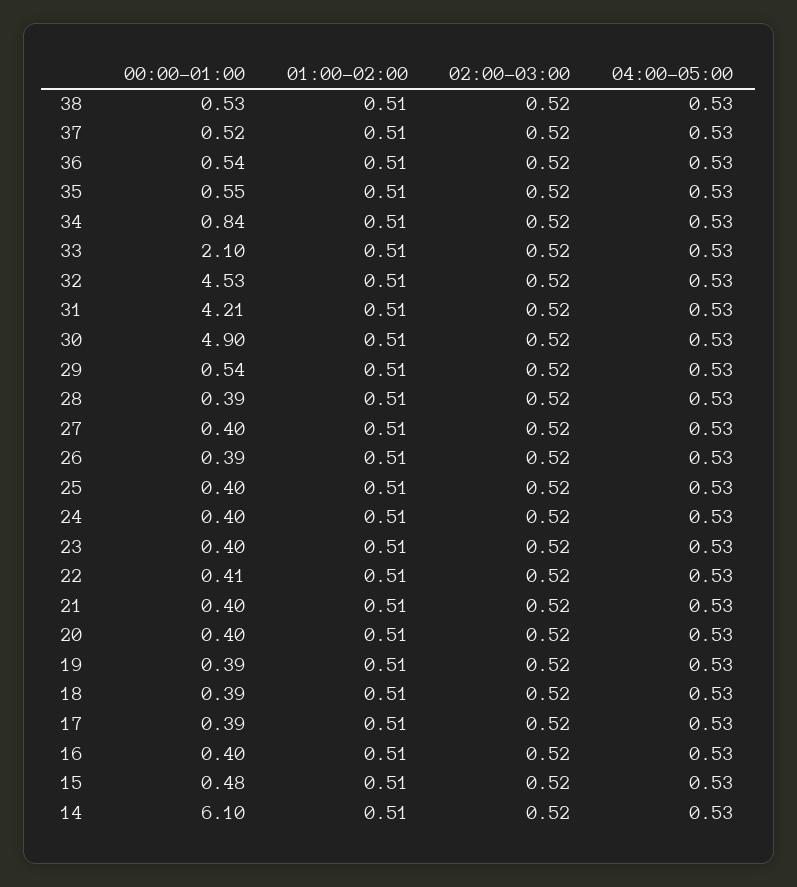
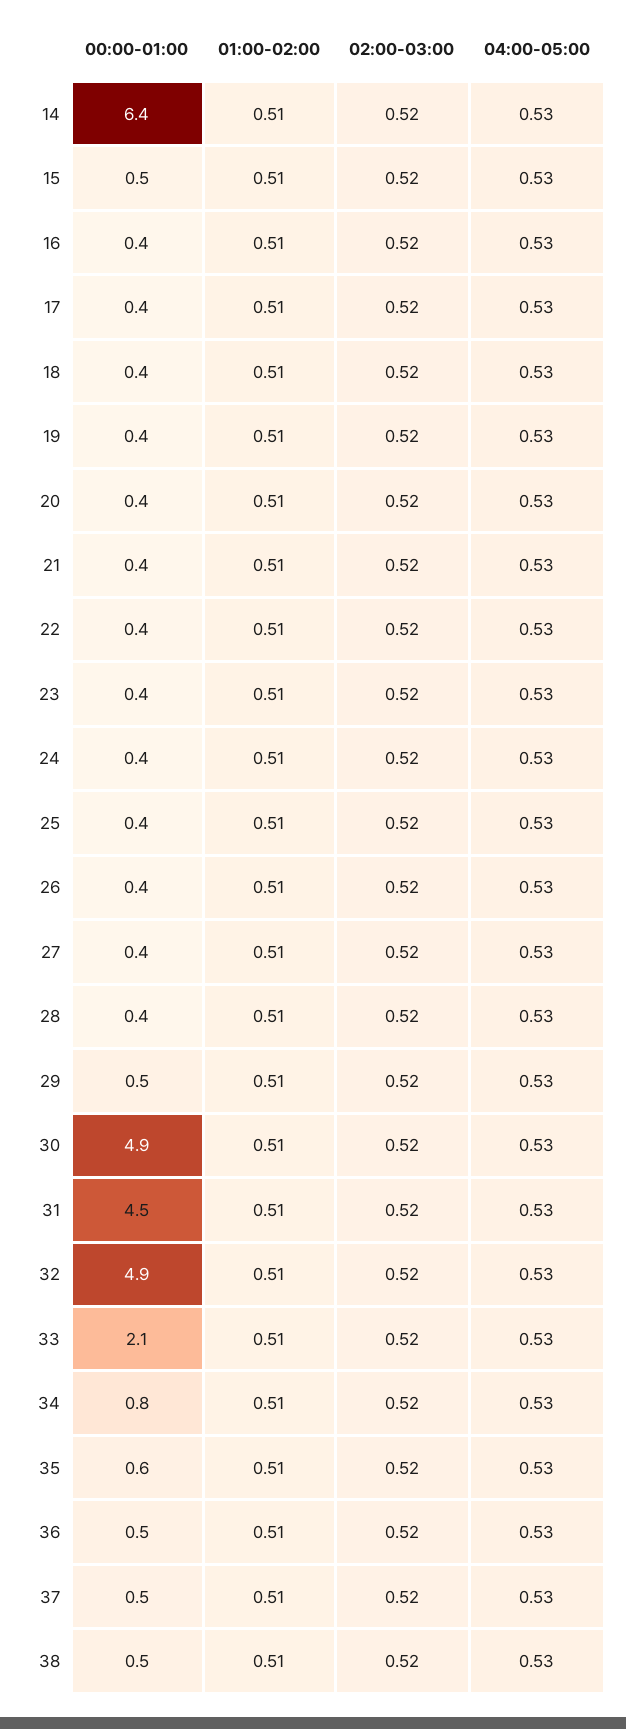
  {
    "00:00-01:00": {
      "38": 0.53,
      "37": 0.52,
      "36": 0.54,
      "35": 0.55,
      "34": 0.84,
      "33": 2.1,
-     "32": 4.53,
+     "32": 4.9,
-     "31": 4.21,
+     "31": 4.5,
      "30": 4.9,
      "29": 0.54,
      "28": 0.39,
      "27": 0.4,
      "26": 0.39,
      "25": 0.4,
      "24": 0.4,
      "23": 0.4,
      "22": 0.41,
      "21": 0.4,
      "20": 0.4,
      "19": 0.39,
      "18": 0.39,
      "17": 0.39,
      "16": 0.4,
      "15": 0.48,
-     "14": 6.1
+     "14": 6.4
    },
    "01:00-02:00": {
      "38": 0.51,
      "37": 0.51,
      "36": 0.51,
      "35": 0.51,
      "34": 0.51,
      "33": 0.51,
      "32": 0.51,
      "31": 0.51,
      "30": 0.51,
      "29": 0.51,
      "28": 0.51,
      "27": 0.51,
      "26": 0.51,
      "25": 0.51,
      "24": 0.51,
      "23": 0.51,
      "22": 0.51,
      "21": 0.51,
      "20": 0.51,
      "19": 0.51,
      "18": 0.51,
      "17": 0.51,
      "16": 0.51,
      "15": 0.51,
      "14": 0.51
    },
    "02:00-03:00": {
      "38": 0.52,
      "37": 0.52,
      "36": 0.52,
      "35": 0.52,
      "34": 0.52,
      "33": 0.52,
      "32": 0.52,
      "31": 0.52,
      "30": 0.52,
      "29": 0.52,
      "28": 0.52,
      "27": 0.52,
      "26": 0.52,
      "25": 0.52,
      "24": 0.52,
      "23": 0.52,
      "22": 0.52,
      "21": 0.52,
      "20": 0.52,
      "19": 0.52,
      "18": 0.52,
      "17": 0.52,
      "16": 0.52,
      "15": 0.52,
      "14": 0.52
    },
    "04:00-05:00": {
      "38": 0.53,
      "37": 0.53,
      "36": 0.53,
      "35": 0.53,
      "34": 0.53,
      "33": 0.53,
      "32": 0.53,
      "31": 0.53,
      "30": 0.53,
      "29": 0.53,
      "28": 0.53,
      "27": 0.53,
      "26": 0.53,
      "25": 0.53,
      "24": 0.53,
      "23": 0.53,
      "22": 0.53,
      "21": 0.53,
      "20": 0.53,
      "19": 0.53,
      "18": 0.53,
      "17": 0.53,
      "16": 0.53,
      "15": 0.53,
      "14": 0.53
    }
  }

